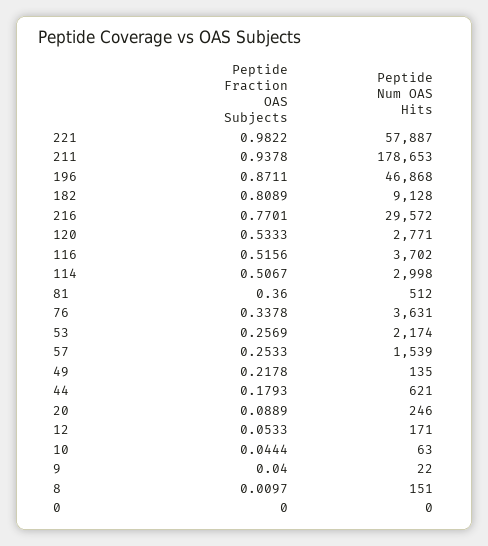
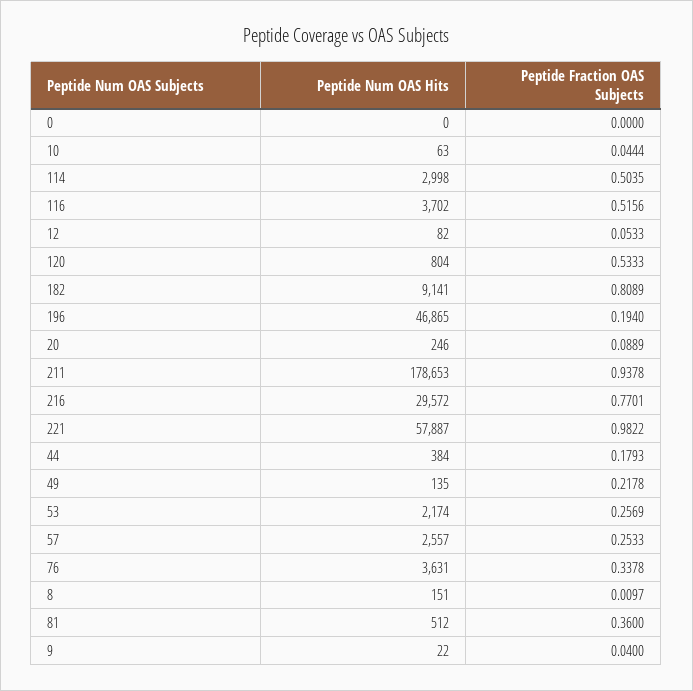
  {
    "Peptide Fraction OAS Subjects": {
      "221": 0.9822,
      "211": 0.9378,
-     "196": 0.8711,
+     "196": 0.194,
      "182": 0.8089,
      "216": 0.7701,
      "120": 0.5333,
      "116": 0.5156,
-     "114": 0.5067,
+     "114": 0.5035,
      "81": 0.36,
      "76": 0.3378,
      "53": 0.2569,
      "57": 0.2533,
      "49": 0.2178,
      "44": 0.1793,
      "20": 0.0889,
      "12": 0.0533,
      "10": 0.0444,
      "9": 0.04,
      "8": 0.0097,
      "0": 0
    },
    "Peptide Num OAS Hits": {
      "221": 57887,
      "211": 178653,
-     "196": 46868,
+     "196": 46865,
-     "182": 9128,
+     "182": 9141,
      "216": 29572,
-     "120": 2771,
+     "120": 804,
      "116": 3702,
      "114": 2998,
      "81": 512,
      "76": 3631,
      "53": 2174,
-     "57": 1539,
+     "57": 2557,
      "49": 135,
-     "44": 621,
+     "44": 384,
      "20": 246,
-     "12": 171,
+     "12": 82,
      "10": 63,
      "9": 22,
      "8": 151,
      "0": 0
    }
  }

